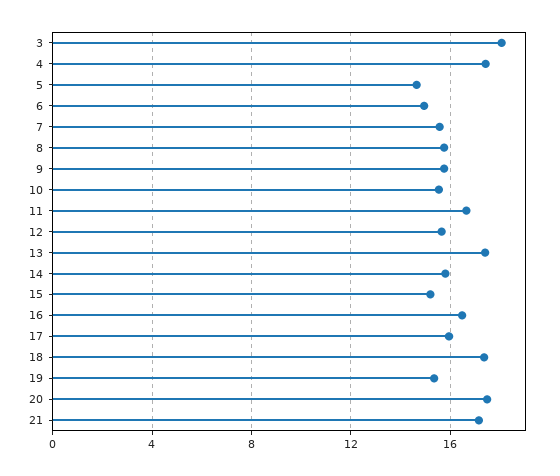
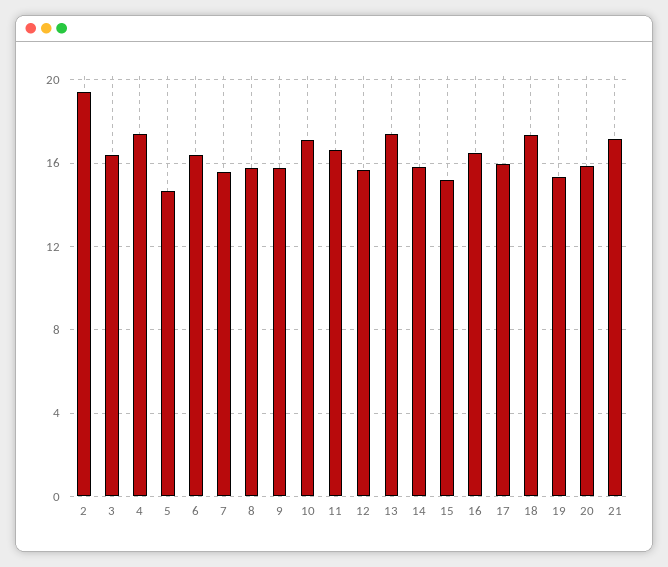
  {
-   "3": 18,
+   "3": 16.5,
    "4": 17.5,
    "5": 14.5,
-   "6": 15,
+   "6": 16.5,
    "7": 15.5,
    "8": 16,
    "9": 16,
-   "10": 15.5,
+   "10": 17,
    "11": 16.5,
    "12": 15.5,
    "13": 17.5,
    "14": 16,
    "15": 15,
    "16": 16.5,
    "17": 16,
    "18": 17.5,
    "19": 15.5,
-   "20": 17.5,
+   "20": 16,
-   "21": 17
+   "21": 17,
+   "2": 19.5
  }

